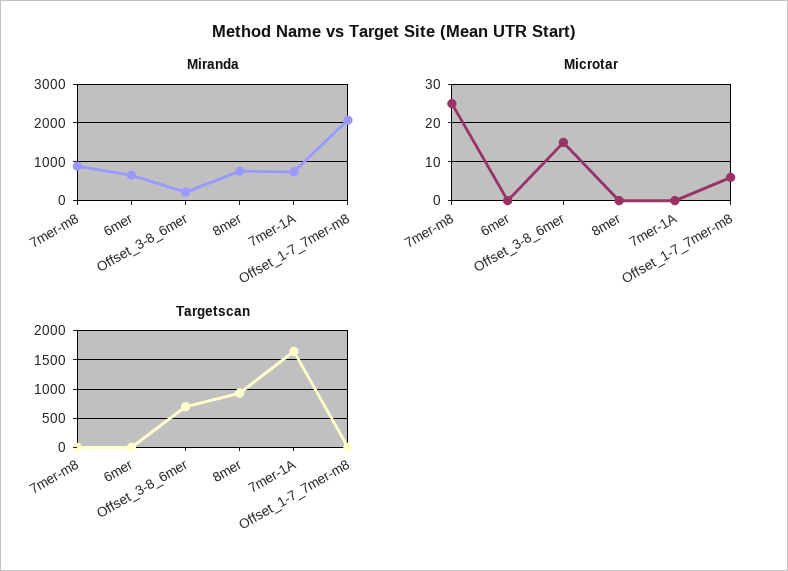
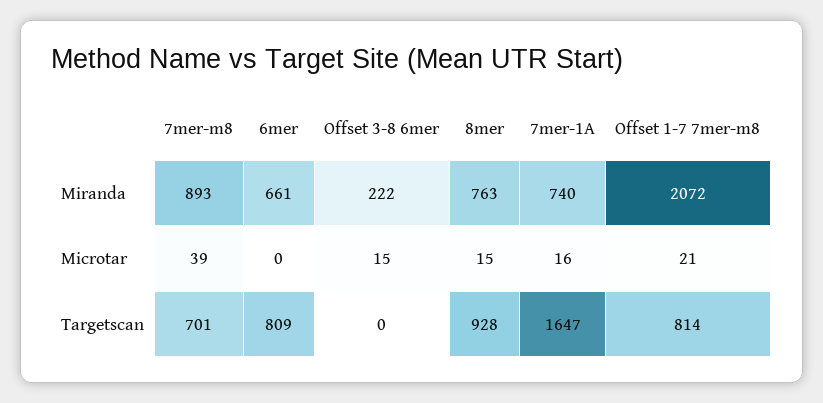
  {
    "Miranda": {
      "7mer-m8": 893,
      "6mer": 661,
      "Offset_3-8_6mer": 222,
      "8mer": 763,
      "7mer-1A": 740,
      "Offset_1-7_7mer-m8": 2072
    },
    "Microtar": {
-     "7mer-m8": 25,
+     "7mer-m8": 39,
      "6mer": 0,
      "Offset_3-8_6mer": 15,
-     "8mer": 0,
+     "8mer": 15,
-     "7mer-1A": 0,
+     "7mer-1A": 16,
-     "Offset_1-7_7mer-m8": 5
+     "Offset_1-7_7mer-m8": 21
    },
    "Targetscan": {
-     "7mer-m8": 0,
+     "7mer-m8": 701,
-     "6mer": 0,
+     "6mer": 809,
-     "Offset_3-8_6mer": 750,
+     "Offset_3-8_6mer": 0,
      "8mer": 928,
      "7mer-1A": 1647,
-     "Offset_1-7_7mer-m8": 0
+     "Offset_1-7_7mer-m8": 814
    }
  }

